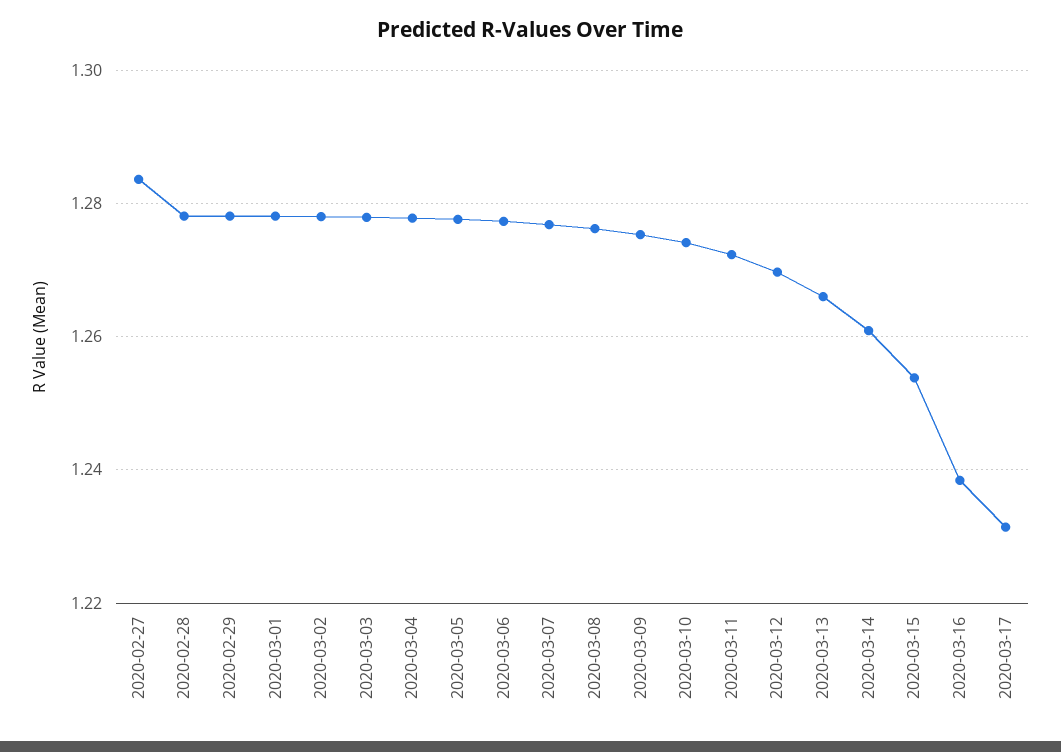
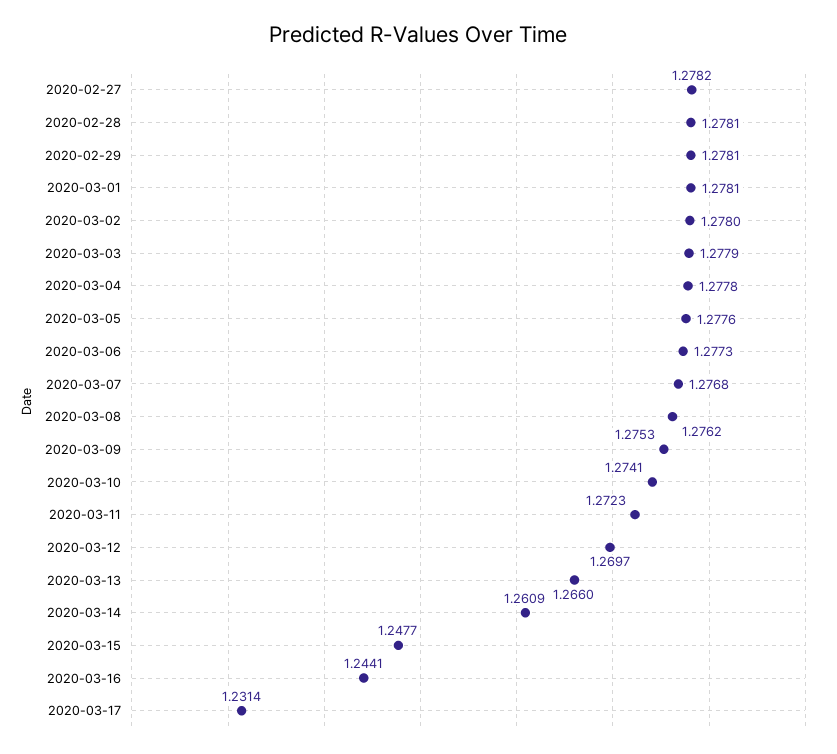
  {
-   "2020-02-27": 1.284,
+   "2020-02-27": 1.2782,
    "2020-02-28": 1.2781,
    "2020-02-29": 1.2781,
    "2020-03-01": 1.2781,
    "2020-03-02": 1.278,
    "2020-03-03": 1.2779,
    "2020-03-04": 1.2778,
    "2020-03-05": 1.2776,
    "2020-03-06": 1.2773,
    "2020-03-07": 1.2768,
    "2020-03-08": 1.2762,
    "2020-03-09": 1.2753,
    "2020-03-10": 1.2741,
    "2020-03-11": 1.2723,
    "2020-03-12": 1.2697,
    "2020-03-13": 1.266,
    "2020-03-14": 1.2609,
-   "2020-03-15": 1.254,
+   "2020-03-15": 1.2477,
-   "2020-03-16": 1.238,
+   "2020-03-16": 1.2441,
    "2020-03-17": 1.2314
  }

